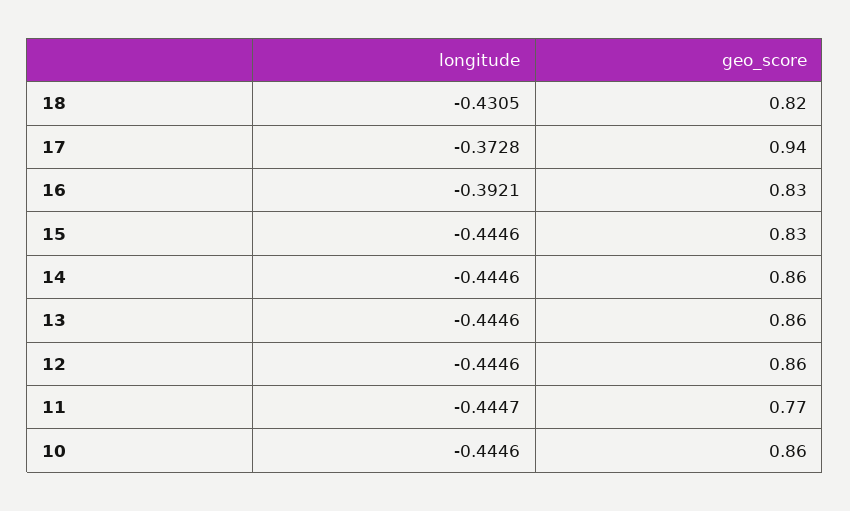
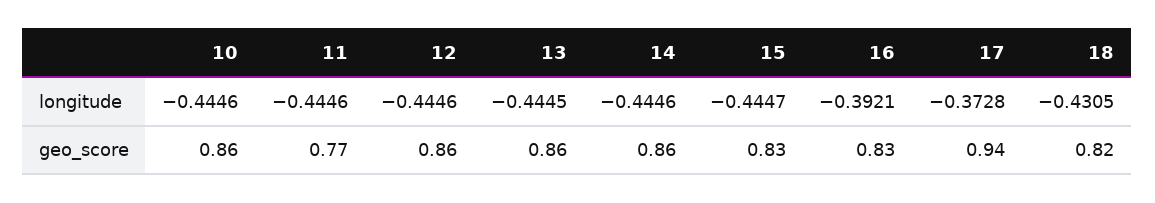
  {
    "longitude": {
      "18": -0.4305,
      "17": -0.3728,
      "16": -0.3921,
-     "15": -0.4446,
+     "15": -0.4447,
      "14": -0.4446,
-     "13": -0.4446,
+     "13": -0.4445,
      "12": -0.4446,
-     "11": -0.4447,
+     "11": -0.4446,
      "10": -0.4446
    },
    "geo_score": {
      "18": 0.82,
      "17": 0.94,
      "16": 0.83,
      "15": 0.83,
      "14": 0.86,
      "13": 0.86,
      "12": 0.86,
      "11": 0.77,
      "10": 0.86
    }
  }

